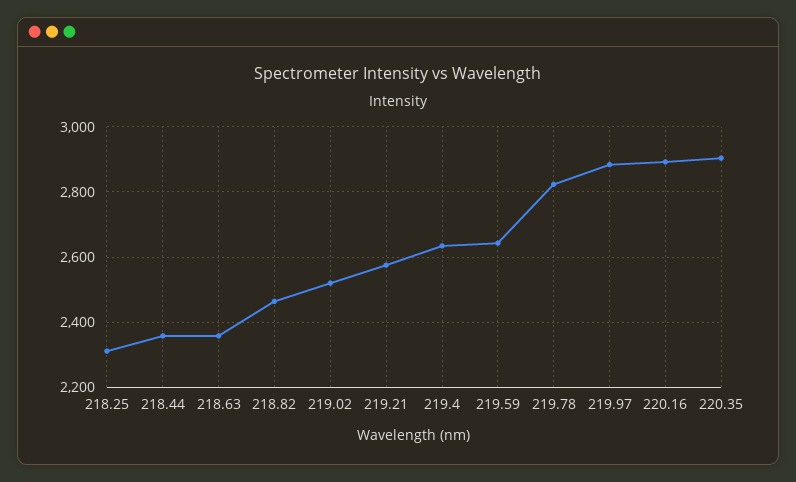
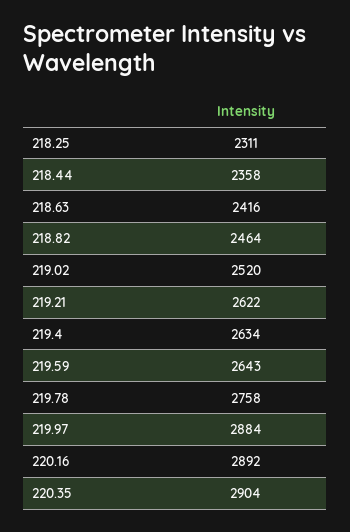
  {
    "218.25": 2311,
    "218.44": 2358,
-   "218.63": 2360,
+   "218.63": 2416,
    "218.82": 2464,
    "219.02": 2520,
-   "219.21": 2580,
+   "219.21": 2622,
    "219.4": 2634,
    "219.59": 2643,
-   "219.78": 2820,
+   "219.78": 2758,
    "219.97": 2884,
    "220.16": 2892,
    "220.35": 2904
  }

